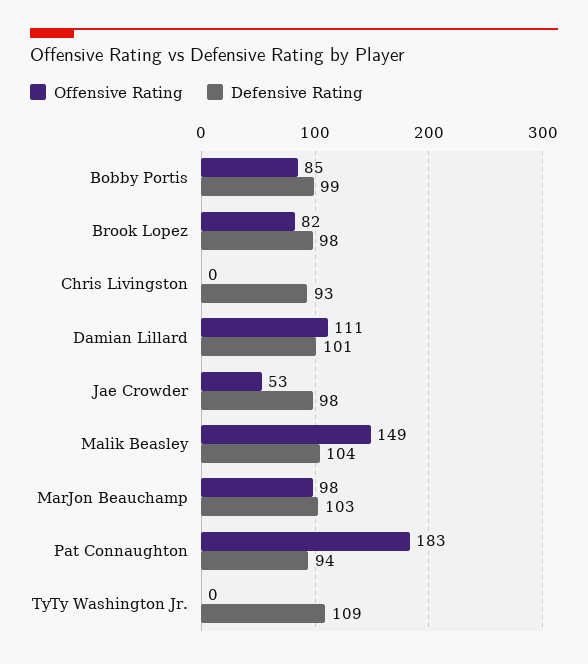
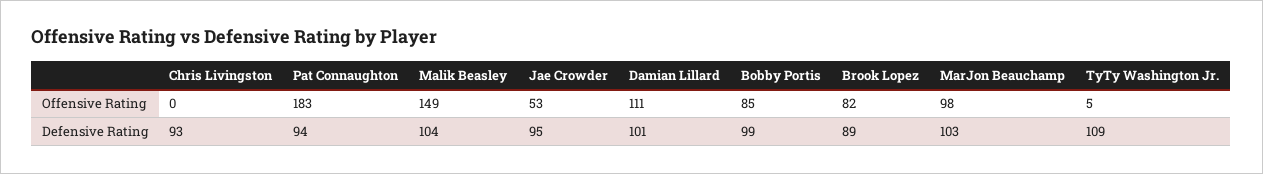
  {
    "Offensive Rating": {
      "Bobby Portis": 85,
      "Brook Lopez": 82,
      "Chris Livingston": 0,
      "Damian Lillard": 111,
      "Jae Crowder": 53,
      "Malik Beasley": 149,
      "MarJon Beauchamp": 98,
      "Pat Connaughton": 183,
-     "TyTy Washington Jr.": 0
+     "TyTy Washington Jr.": 5
    },
    "Defensive Rating": {
      "Bobby Portis": 99,
-     "Brook Lopez": 98,
+     "Brook Lopez": 89,
      "Chris Livingston": 93,
      "Damian Lillard": 101,
-     "Jae Crowder": 98,
+     "Jae Crowder": 95,
      "Malik Beasley": 104,
      "MarJon Beauchamp": 103,
      "Pat Connaughton": 94,
      "TyTy Washington Jr.": 109
    }
  }

